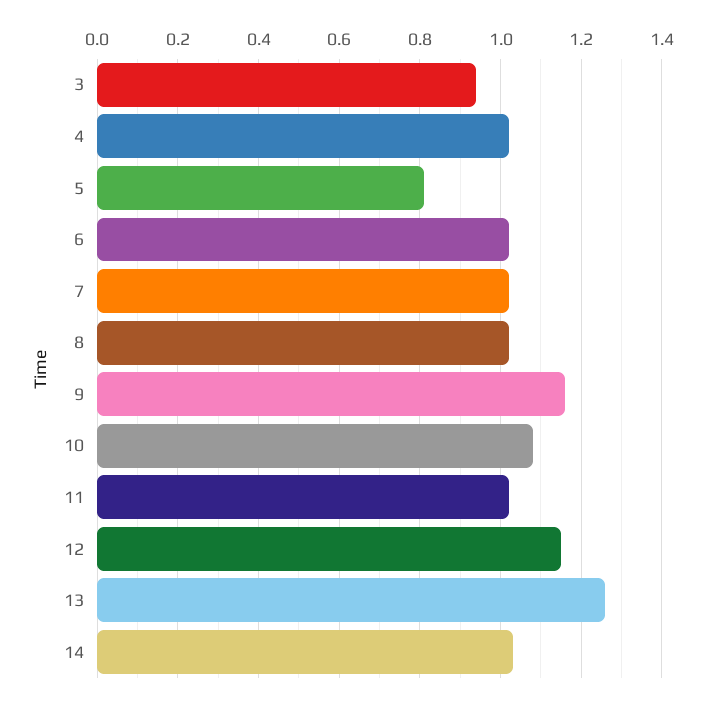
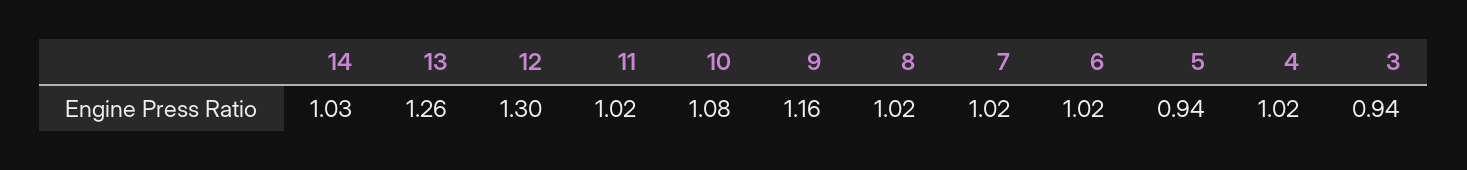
  {
    "3": 0.94,
    "4": 1.02,
-   "5": 0.8,
+   "5": 0.94,
    "6": 1.02,
    "7": 1.02,
    "8": 1.02,
    "9": 1.16,
    "10": 1.08,
    "11": 1.02,
-   "12": 1.15,
+   "12": 1.3,
    "13": 1.26,
    "14": 1.03
  }

